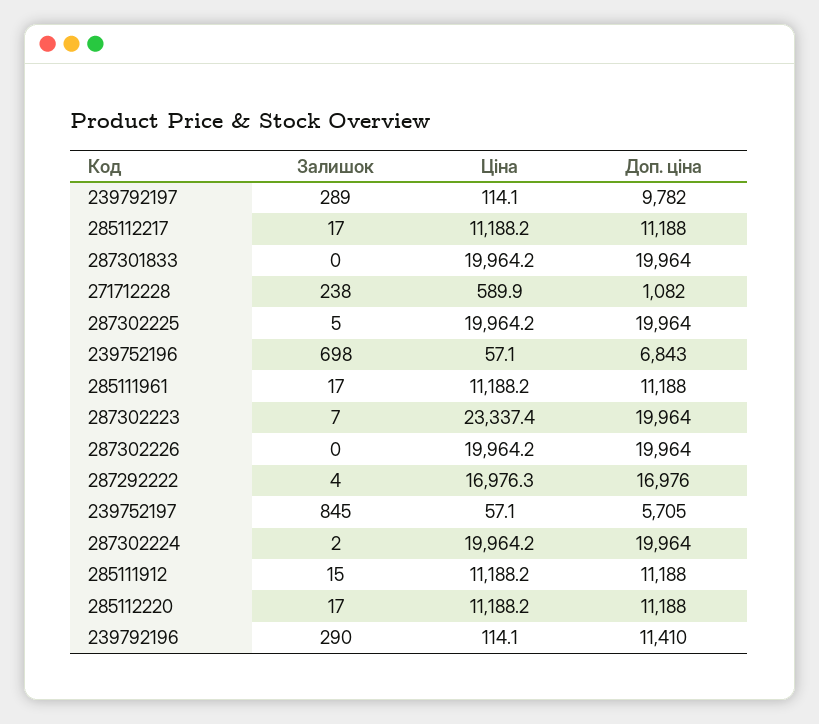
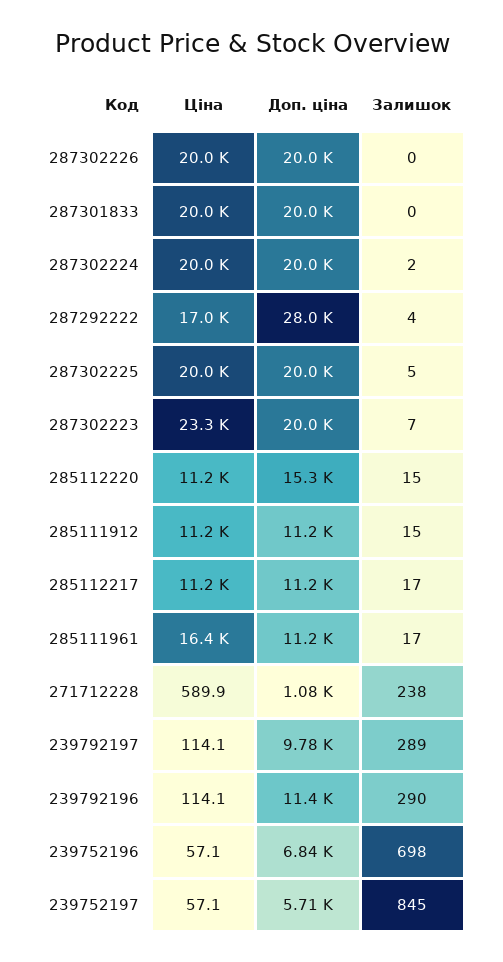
  {
    "Залишок": {
      "239792197": 289,
      "285112217": 17,
      "287301833": 0,
      "271712228": 238,
      "287302225": 5,
      "239752196": 698,
      "285111961": 17,
      "287302223": 7,
      "287302226": 0,
      "287292222": 4,
      "239752197": 845,
      "287302224": 2,
      "285111912": 15,
-     "285112220": 17,
+     "285112220": 15,
      "239792196": 290
    },
    "Ціна": {
      "239792197": 114.1,
      "285112217": 11188.2,
      "287301833": 19964.2,
      "271712228": 589.9,
      "287302225": 19964.2,
      "239752196": 57.1,
-     "285111961": 11188.2,
+     "285111961": 16400,
      "287302223": 23337.4,
      "287302226": 19964.2,
      "287292222": 16976.3,
      "239752197": 57.1,
      "287302224": 19964.2,
      "285111912": 11188.2,
      "285112220": 11188.2,
      "239792196": 114.1
    },
    "Доп. ціна": {
      "239792197": 9782,
      "285112217": 11188,
      "287301833": 19964,
      "271712228": 1082,
      "287302225": 19964,
      "239752196": 6843,
      "285111961": 11188,
      "287302223": 19964,
      "287302226": 19964,
-     "287292222": 16976,
+     "287292222": 28000,
      "239752197": 5705,
      "287302224": 19964,
      "285111912": 11188,
-     "285112220": 11188,
+     "285112220": 15300,
      "239792196": 11410
    }
  }

